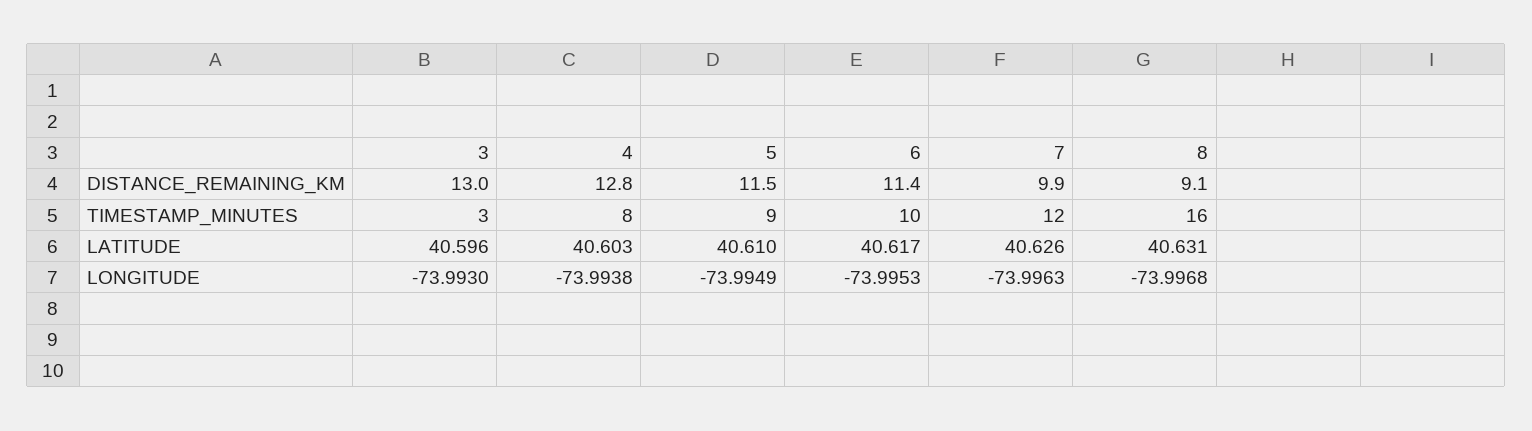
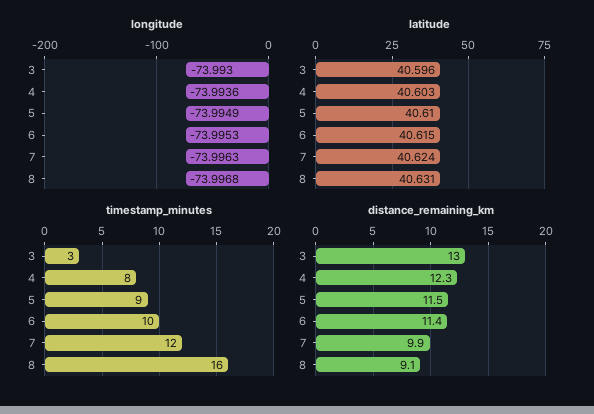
  {
    "DISTANCE_REMAINING_KM": {
      "3": 13,
-     "4": 12.8,
+     "4": 12.3,
      "5": 11.5,
      "6": 11.4,
      "7": 9.9,
      "8": 9.1
    },
    "TIMESTAMP_MINUTES": {
      "3": 3,
      "4": 8,
      "5": 9,
      "6": 10,
      "7": 12,
      "8": 16
    },
    "LATITUDE": {
      "3": 40.596,
      "4": 40.603,
      "5": 40.61,
-     "6": 40.617,
+     "6": 40.615,
-     "7": 40.626,
+     "7": 40.624,
      "8": 40.631
    },
    "LONGITUDE": {
      "3": -73.993,
-     "4": -73.9938,
+     "4": -73.9936,
      "5": -73.9949,
      "6": -73.9953,
      "7": -73.9963,
      "8": -73.9968
    }
  }

